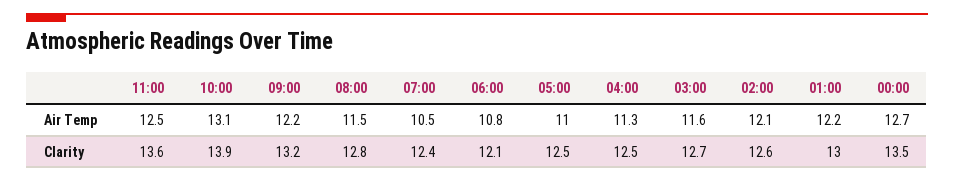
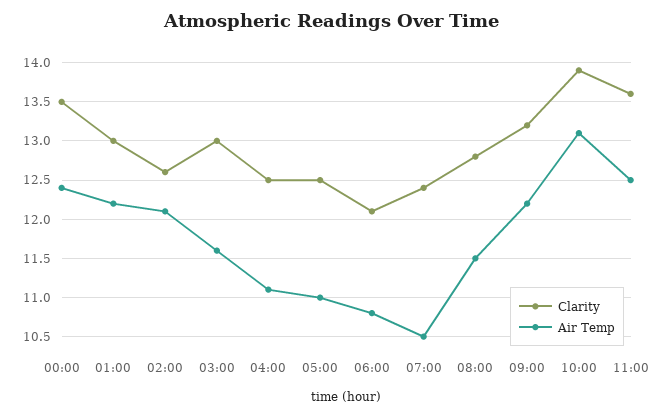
  {
    "Air Temp": {
      "11:00": 12.5,
      "10:00": 13.1,
      "09:00": 12.2,
      "08:00": 11.5,
      "07:00": 10.5,
      "06:00": 10.8,
      "05:00": 11,
-     "04:00": 11.3,
+     "04:00": 11.1,
      "03:00": 11.6,
      "02:00": 12.1,
      "01:00": 12.2,
-     "00:00": 12.7
+     "00:00": 12.4
    },
    "Clarity": {
      "11:00": 13.6,
      "10:00": 13.9,
      "09:00": 13.2,
      "08:00": 12.8,
      "07:00": 12.4,
      "06:00": 12.1,
      "05:00": 12.5,
      "04:00": 12.5,
-     "03:00": 12.7,
+     "03:00": 13,
      "02:00": 12.6,
      "01:00": 13,
      "00:00": 13.5
    }
  }

